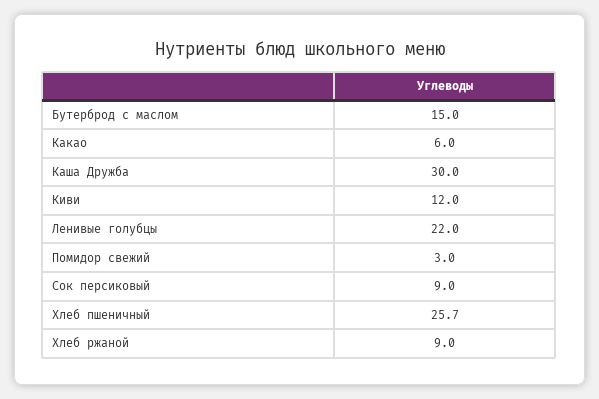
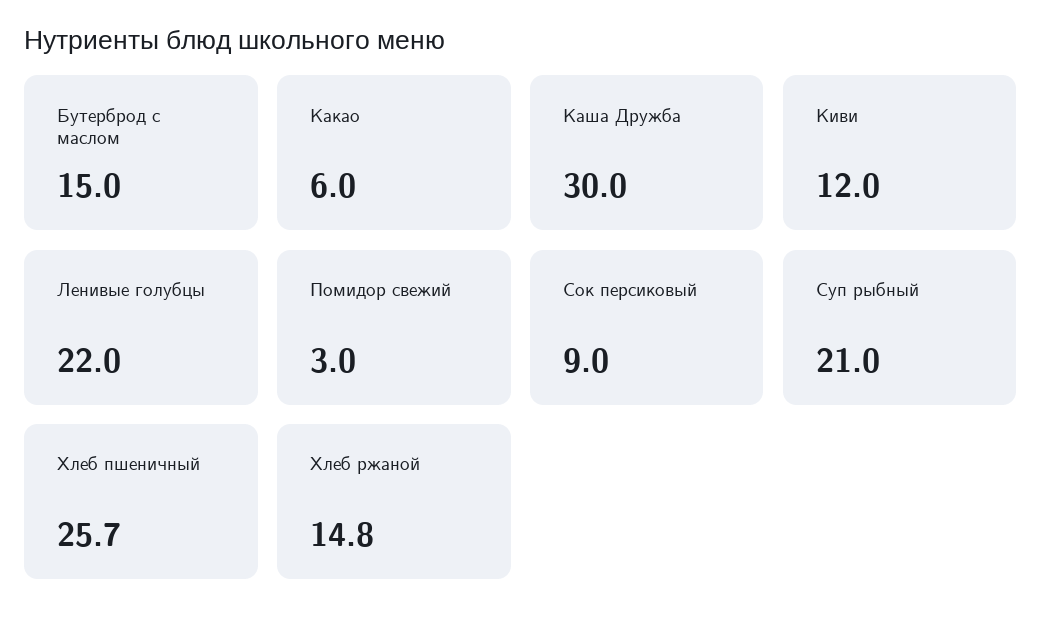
  {
    "Бутерброд с маслом": 15,
    "Какао": 6,
    "Каша Дружба": 30,
    "Киви": 12,
    "Ленивые голубцы": 22,
    "Помидор свежий": 3,
    "Сок персиковый": 9,
    "Хлеб пшеничный": 25.7,
-   "Хлеб ржаной": 9
+   "Хлеб ржаной": 14.8,
+   "Суп рыбный": 21
  }

